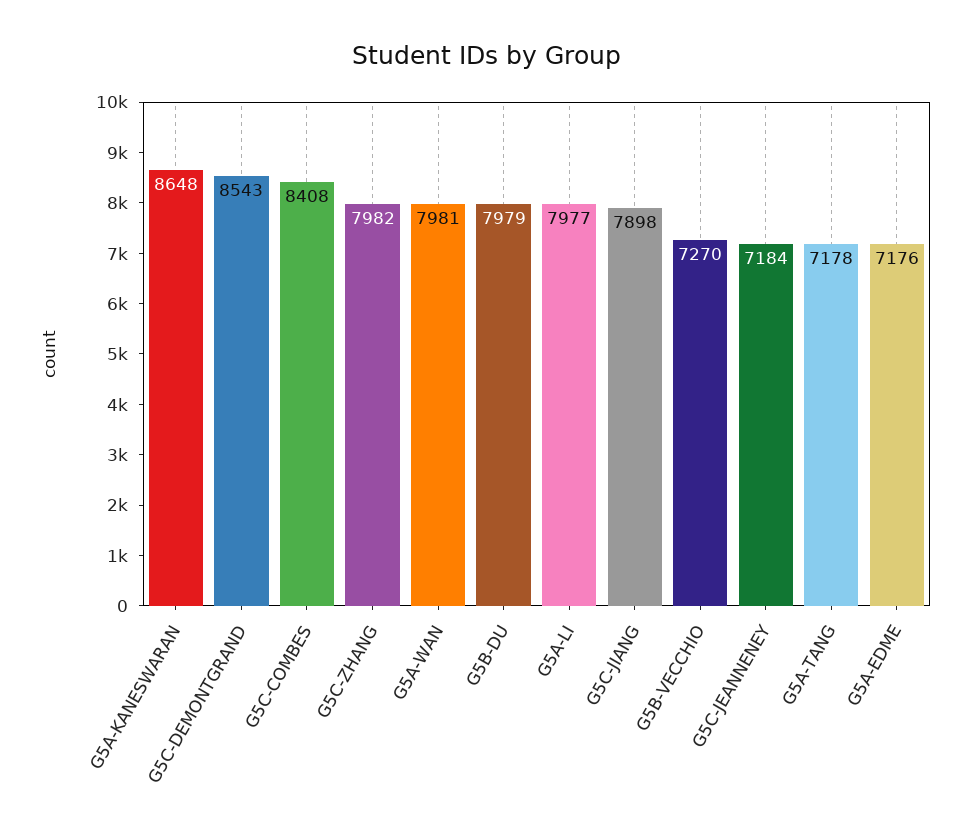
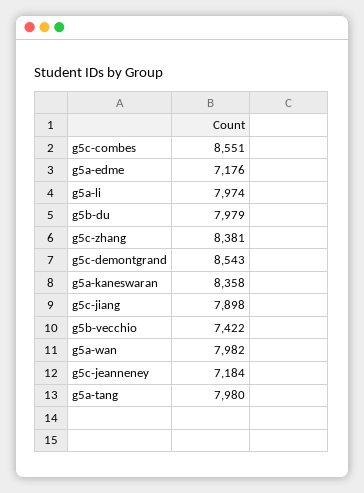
  {
-   "G5A-KANESWARAN": 8648,
+   "G5A-KANESWARAN": 8358,
    "G5C-DEMONTGRAND": 8543,
-   "G5C-COMBES": 8408,
+   "G5C-COMBES": 8551,
-   "G5C-ZHANG": 7982,
+   "G5C-ZHANG": 8381,
-   "G5A-WAN": 7981,
+   "G5A-WAN": 7982,
    "G5B-DU": 7979,
-   "G5A-LI": 7977,
+   "G5A-LI": 7974,
    "G5C-JIANG": 7898,
-   "G5B-VECCHIO": 7270,
+   "G5B-VECCHIO": 7422,
    "G5C-JEANNENEY": 7184,
-   "G5A-TANG": 7178,
+   "G5A-TANG": 7980,
    "G5A-EDME": 7176
  }

